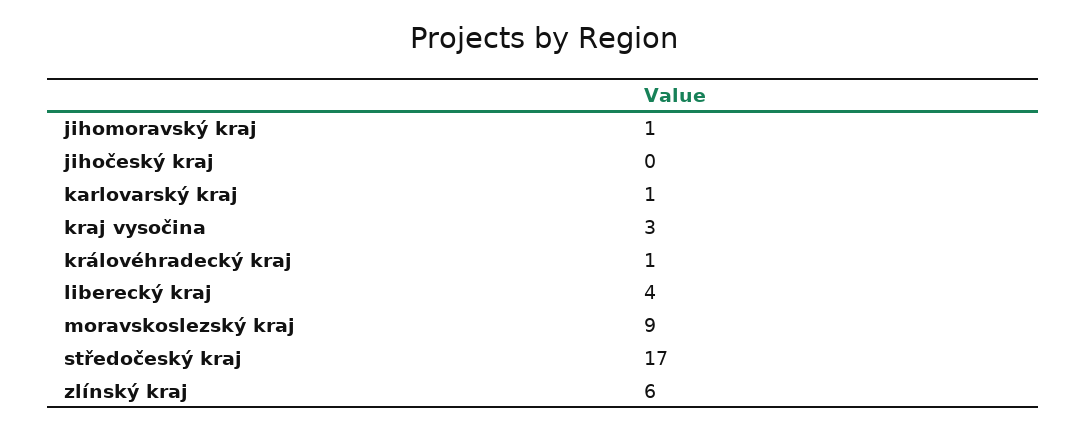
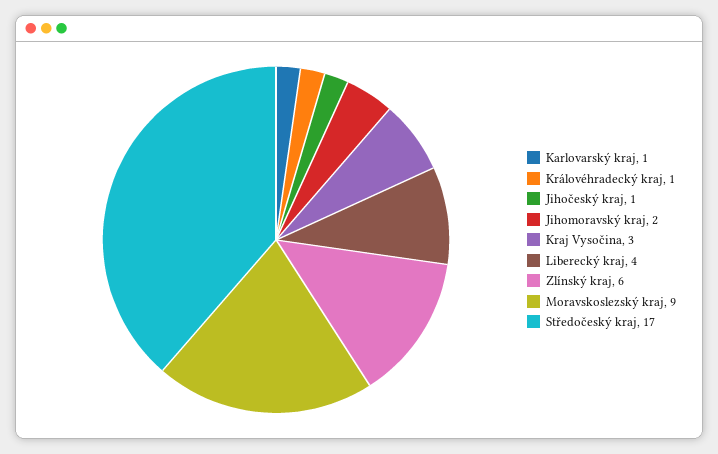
  {
-   "jihomoravský kraj": 1,
+   "jihomoravský kraj": 2,
-   "jihočeský kraj": 0,
+   "jihočeský kraj": 1,
    "karlovarský kraj": 1,
    "kraj vysočina": 3,
    "královéhradecký kraj": 1,
    "liberecký kraj": 4,
    "moravskoslezský kraj": 9,
    "středočeský kraj": 17,
    "zlínský kraj": 6
  }

